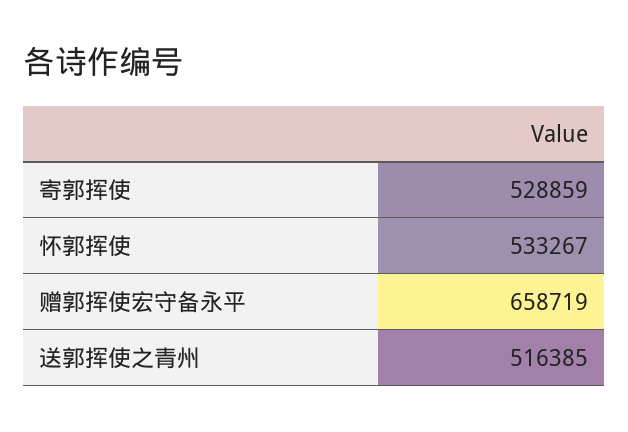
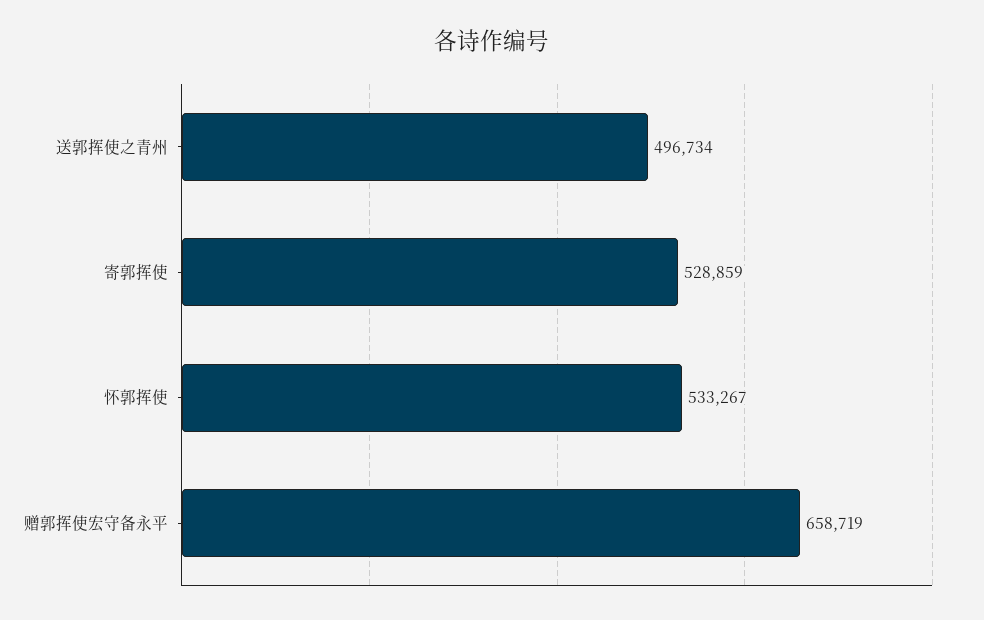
  {
    "寄郭挥使": 528859,
    "怀郭挥使": 533267,
    "赠郭挥使宏守备永平": 658719,
-   "送郭挥使之青州": 516385
+   "送郭挥使之青州": 496734
  }

